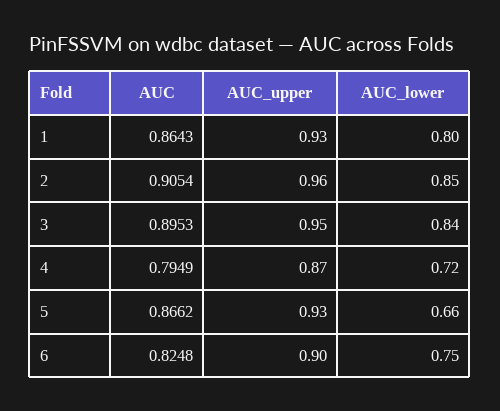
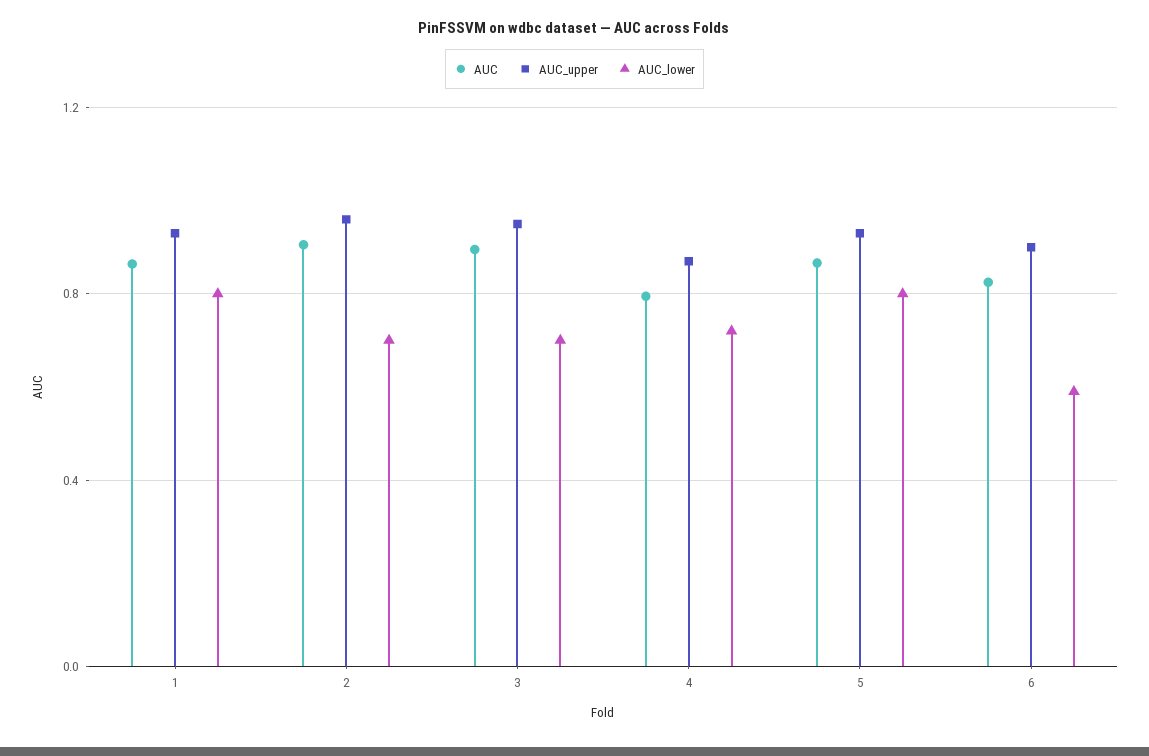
  {
    "AUC": {
      "1": 0.8643,
      "2": 0.9054,
      "3": 0.8953,
      "4": 0.7949,
      "5": 0.8662,
      "6": 0.8248
    },
    "AUC_upper": {
      "1": 0.93,
      "2": 0.96,
      "3": 0.95,
      "4": 0.87,
      "5": 0.93,
      "6": 0.9
    },
    "AUC_lower": {
      "1": 0.8,
-     "2": 0.85,
+     "2": 0.7,
-     "3": 0.84,
+     "3": 0.7,
      "4": 0.72,
-     "5": 0.66,
+     "5": 0.8,
-     "6": 0.75
+     "6": 0.6
    }
  }

